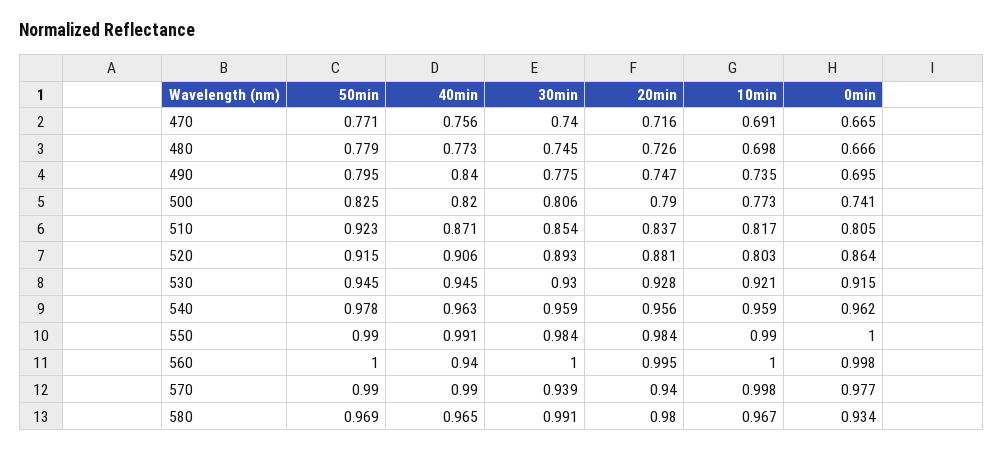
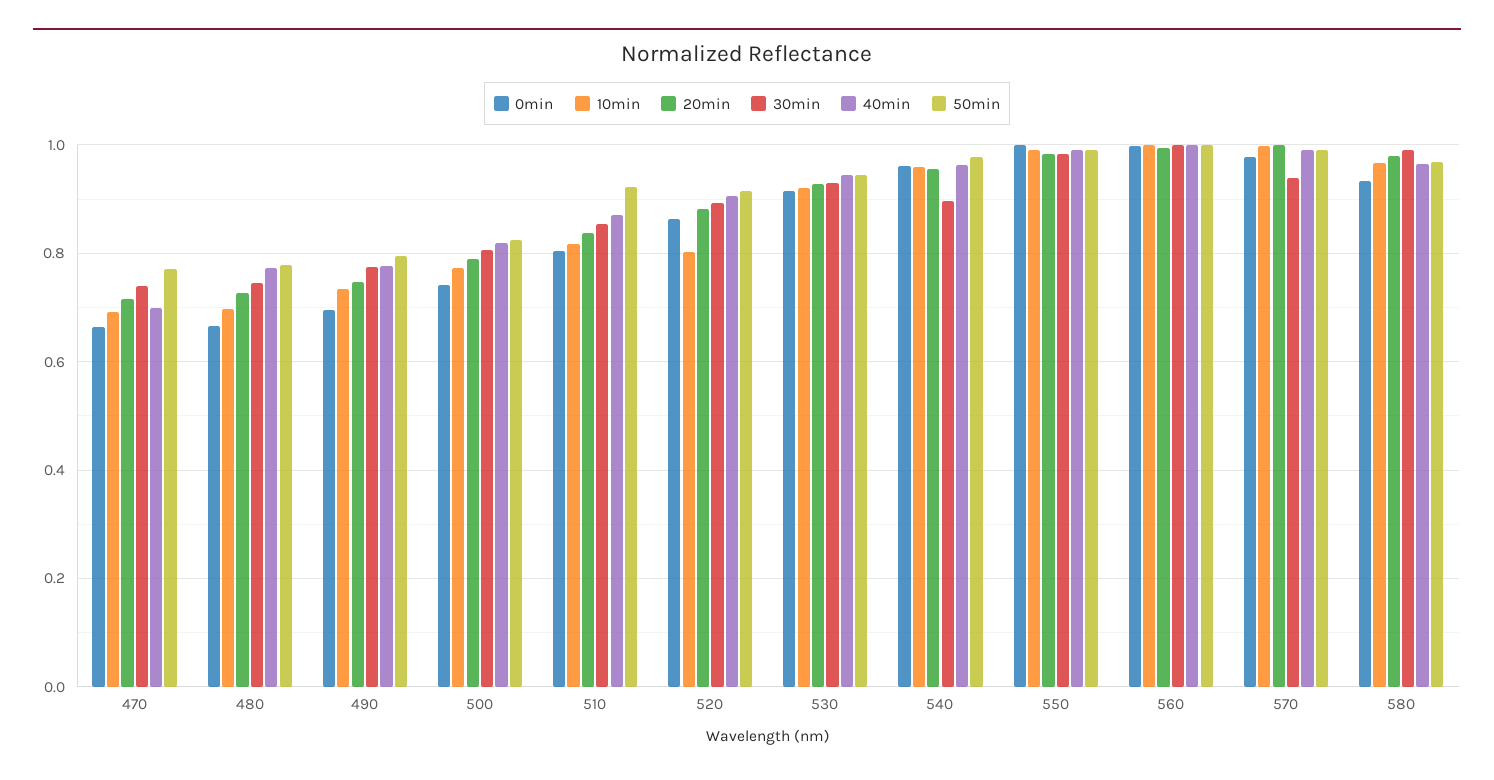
  {
    "50min": {
      "470": 0.771,
      "480": 0.779,
      "490": 0.795,
      "500": 0.825,
      "510": 0.923,
      "520": 0.915,
      "530": 0.945,
      "540": 0.978,
      "550": 0.99,
      "560": 1,
      "570": 0.99,
      "580": 0.969
    },
    "40min": {
-     "470": 0.756,
+     "470": 0.7,
      "480": 0.773,
-     "490": 0.84,
+     "490": 0.78,
      "500": 0.82,
      "510": 0.871,
      "520": 0.906,
      "530": 0.945,
      "540": 0.963,
      "550": 0.991,
-     "560": 0.94,
+     "560": 1,
      "570": 0.99,
      "580": 0.965
    },
    "30min": {
      "470": 0.74,
      "480": 0.745,
      "490": 0.775,
      "500": 0.806,
      "510": 0.854,
      "520": 0.893,
      "530": 0.93,
-     "540": 0.959,
+     "540": 0.9,
      "550": 0.984,
      "560": 1,
      "570": 0.939,
      "580": 0.991
    },
    "20min": {
      "470": 0.716,
      "480": 0.726,
      "490": 0.747,
      "500": 0.79,
      "510": 0.837,
      "520": 0.881,
      "530": 0.928,
      "540": 0.956,
      "550": 0.984,
      "560": 0.995,
-     "570": 0.94,
+     "570": 1,
      "580": 0.98
    },
    "10min": {
      "470": 0.691,
      "480": 0.698,
      "490": 0.735,
      "500": 0.773,
      "510": 0.817,
      "520": 0.803,
      "530": 0.921,
      "540": 0.959,
      "550": 0.99,
      "560": 1,
      "570": 0.998,
      "580": 0.967
    },
    "0min": {
      "470": 0.665,
      "480": 0.666,
      "490": 0.695,
      "500": 0.741,
      "510": 0.805,
      "520": 0.864,
      "530": 0.915,
      "540": 0.962,
      "550": 1,
      "560": 0.998,
      "570": 0.977,
      "580": 0.934
    }
  }

